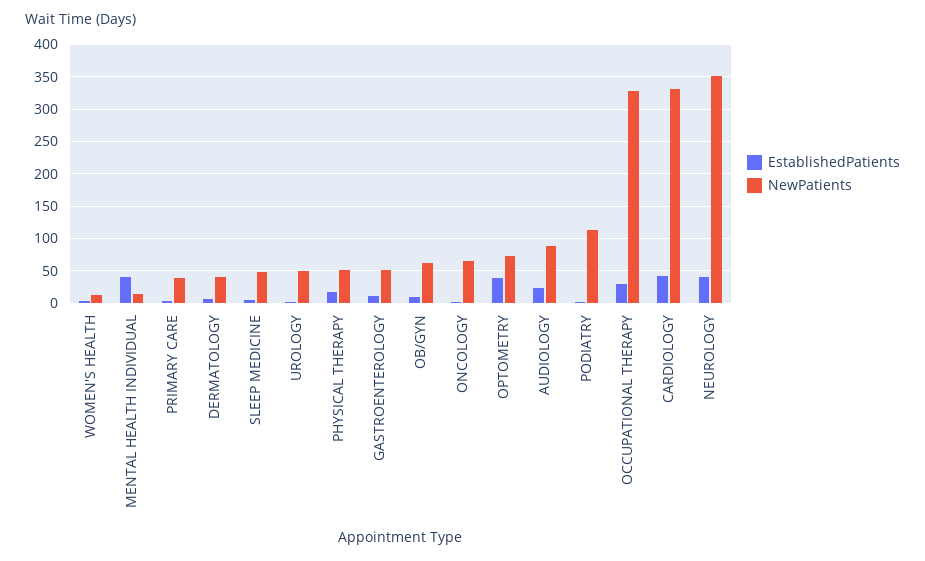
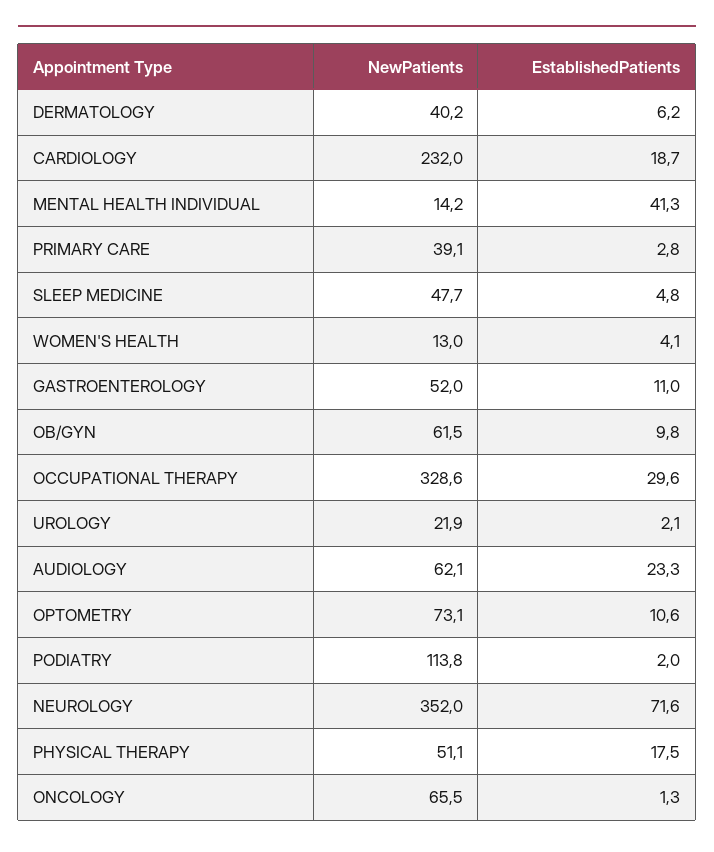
  {
    "EstablishedPatients": {
      "WOMEN'S HEALTH": 4.1,
      "MENTAL HEALTH INDIVIDUAL": 41.3,
      "PRIMARY CARE": 2.8,
      "DERMATOLOGY": 6.2,
      "SLEEP MEDICINE": 4.8,
      "UROLOGY": 2.1,
      "PHYSICAL THERAPY": 17.5,
      "GASTROENTEROLOGY": 11,
      "OB/GYN": 9.8,
      "ONCOLOGY": 1.3,
-     "OPTOMETRY": 40,
+     "OPTOMETRY": 10.6,
      "AUDIOLOGY": 23.3,
      "PODIATRY": 2,
      "OCCUPATIONAL THERAPY": 29.6,
-     "CARDIOLOGY": 40,
+     "CARDIOLOGY": 18.7,
-     "NEUROLOGY": 40
+     "NEUROLOGY": 71.6
    },
    "NewPatients": {
      "WOMEN'S HEALTH": 13,
      "MENTAL HEALTH INDIVIDUAL": 14.2,
      "PRIMARY CARE": 39.1,
      "DERMATOLOGY": 40.2,
      "SLEEP MEDICINE": 47.7,
-     "UROLOGY": 50,
+     "UROLOGY": 21.9,
      "PHYSICAL THERAPY": 51.1,
      "GASTROENTEROLOGY": 52,
      "OB/GYN": 61.5,
      "ONCOLOGY": 65.5,
      "OPTOMETRY": 73.1,
-     "AUDIOLOGY": 90,
+     "AUDIOLOGY": 62.1,
      "PODIATRY": 113.8,
      "OCCUPATIONAL THERAPY": 328.6,
-     "CARDIOLOGY": 330,
+     "CARDIOLOGY": 232,
      "NEUROLOGY": 352
    }
  }

